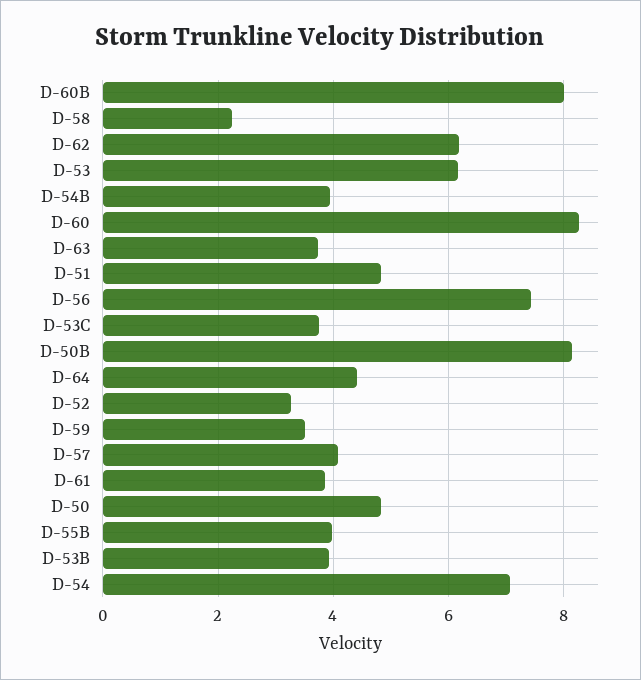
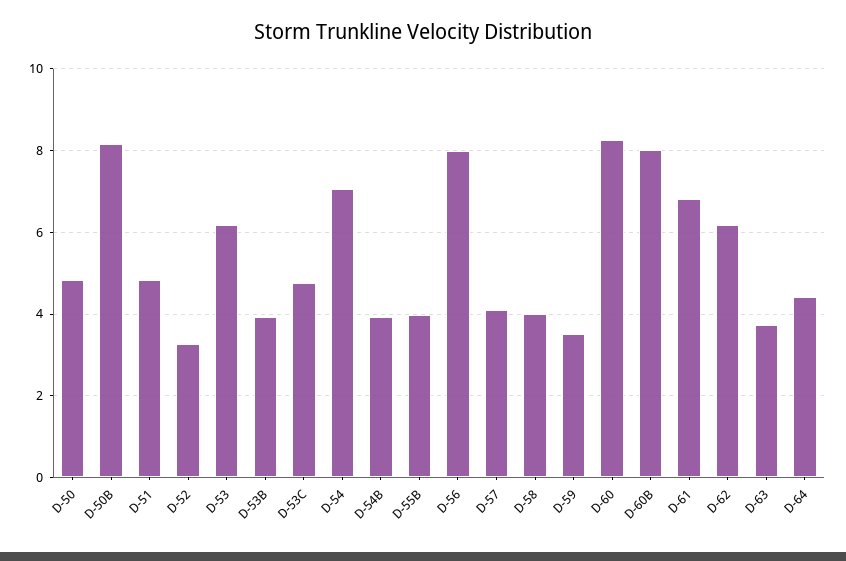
  {
    "D-60B": 8,
-   "D-58": 2.2,
+   "D-58": 4,
    "D-62": 6.2,
    "D-53": 6.2,
    "D-54B": 4,
    "D-60": 8.2,
    "D-63": 3.8,
    "D-51": 4.8,
-   "D-56": 7.4,
+   "D-56": 8,
-   "D-53C": 3.8,
+   "D-53C": 4.8,
    "D-50B": 8.2,
    "D-64": 4.4,
    "D-52": 3.2,
    "D-59": 3.6,
    "D-57": 4,
-   "D-61": 3.8,
+   "D-61": 6.8,
    "D-50": 4.8,
    "D-55B": 4,
    "D-53B": 4,
    "D-54": 7
  }

